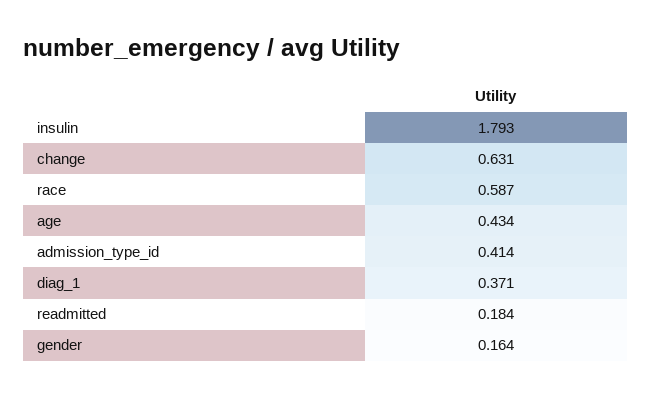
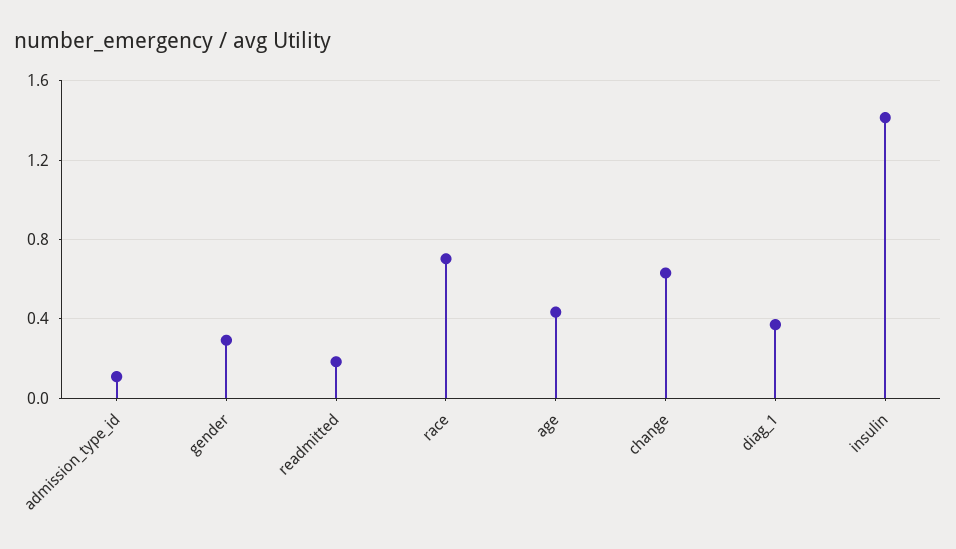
  {
-   "insulin": 1.793,
+   "insulin": 1.4,
    "change": 0.631,
-   "race": 0.587,
+   "race": 0.7,
    "age": 0.434,
-   "admission_type_id": 0.414,
+   "admission_type_id": 0.1,
    "diag_1": 0.371,
    "readmitted": 0.184,
-   "gender": 0.164
+   "gender": 0.3
  }

